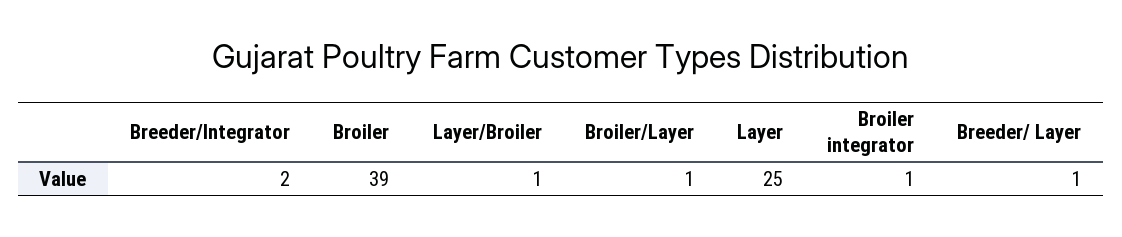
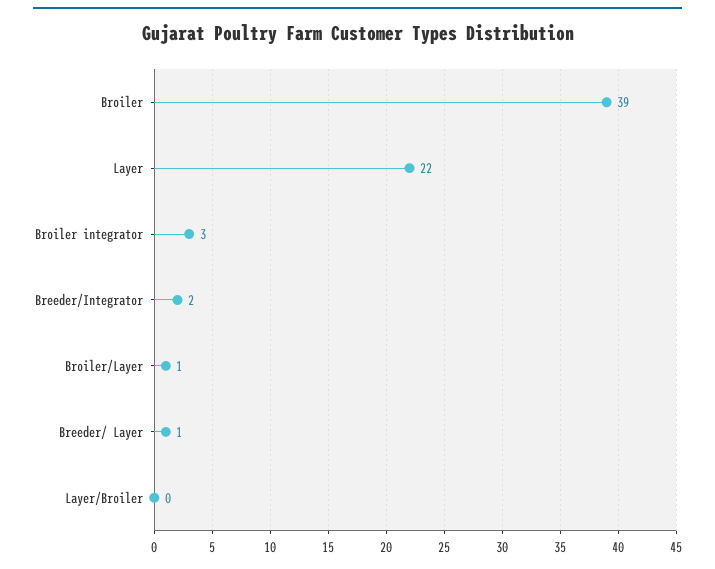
  {
    "Breeder/Integrator": 2,
    "Broiler": 39,
-   "Layer/Broiler": 1,
+   "Layer/Broiler": 0,
    "Broiler/Layer": 1,
-   "Layer": 25,
+   "Layer": 22,
-   "Broiler integrator": 1,
+   "Broiler integrator": 3,
    "Breeder/ Layer": 1
  }

